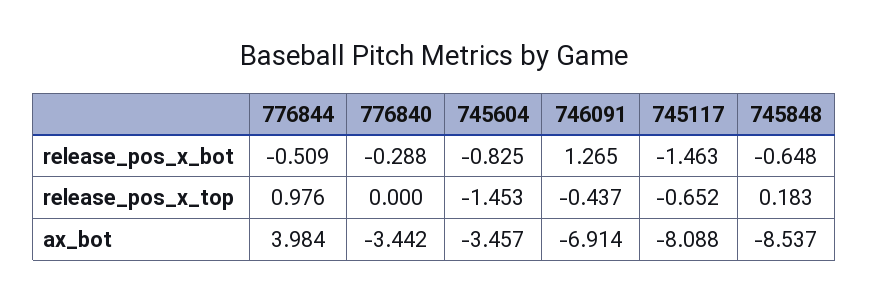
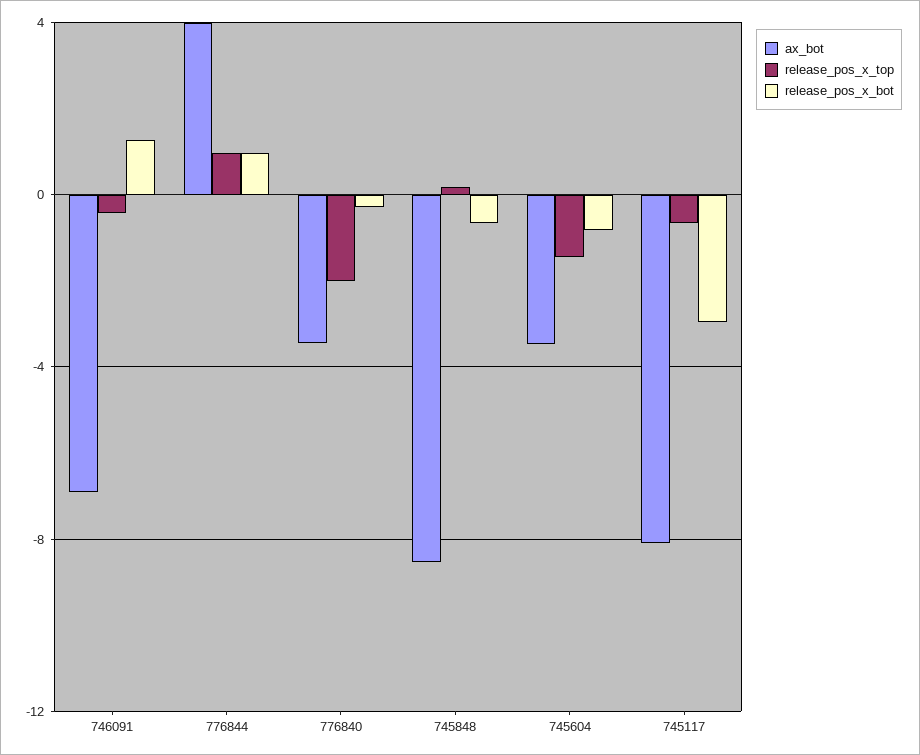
  {
    "release_pos_x_bot": {
-     "776844": -0.509,
+     "776844": 1,
      "776840": -0.288,
      "745604": -0.825,
      "746091": 1.265,
-     "745117": -1.463,
+     "745117": -3,
      "745848": -0.648
    },
    "release_pos_x_top": {
      "776844": 0.976,
-     "776840": 0,
+     "776840": -2,
      "745604": -1.453,
      "746091": -0.437,
      "745117": -0.652,
      "745848": 0.183
    },
    "ax_bot": {
      "776844": 3.984,
      "776840": -3.442,
      "745604": -3.457,
      "746091": -6.914,
      "745117": -8.088,
      "745848": -8.537
    }
  }

